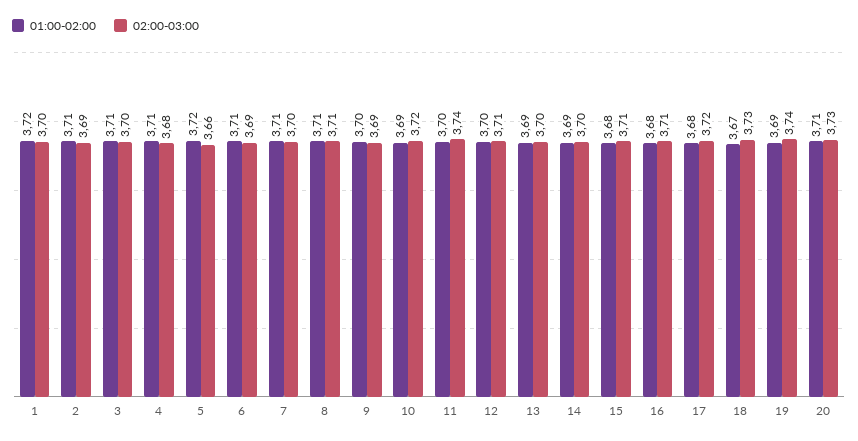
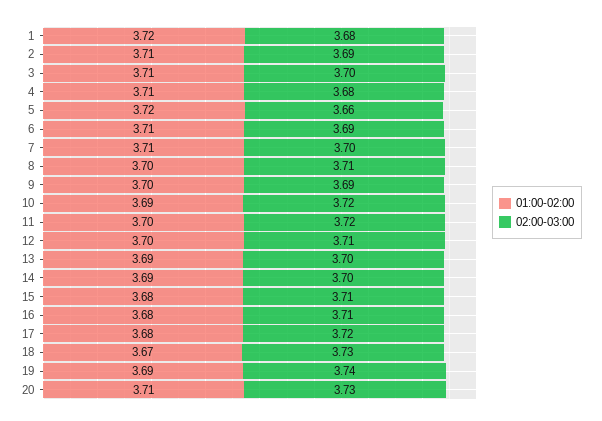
  {
    "01:00-02:00": {
      "1": 3.72,
      "2": 3.71,
      "3": 3.71,
      "4": 3.71,
      "5": 3.72,
      "6": 3.71,
      "7": 3.71,
-     "8": 3.71,
+     "8": 3.7,
      "9": 3.7,
      "10": 3.69,
      "11": 3.7,
      "12": 3.7,
      "13": 3.69,
      "14": 3.69,
      "15": 3.68,
      "16": 3.68,
      "17": 3.68,
      "18": 3.67,
      "19": 3.69,
      "20": 3.71
    },
    "02:00-03:00": {
-     "1": 3.7,
+     "1": 3.68,
      "2": 3.69,
      "3": 3.7,
      "4": 3.68,
      "5": 3.66,
      "6": 3.69,
      "7": 3.7,
      "8": 3.71,
      "9": 3.69,
      "10": 3.72,
-     "11": 3.74,
+     "11": 3.72,
      "12": 3.71,
      "13": 3.7,
      "14": 3.7,
      "15": 3.71,
      "16": 3.71,
      "17": 3.72,
      "18": 3.73,
      "19": 3.74,
      "20": 3.73
    }
  }

